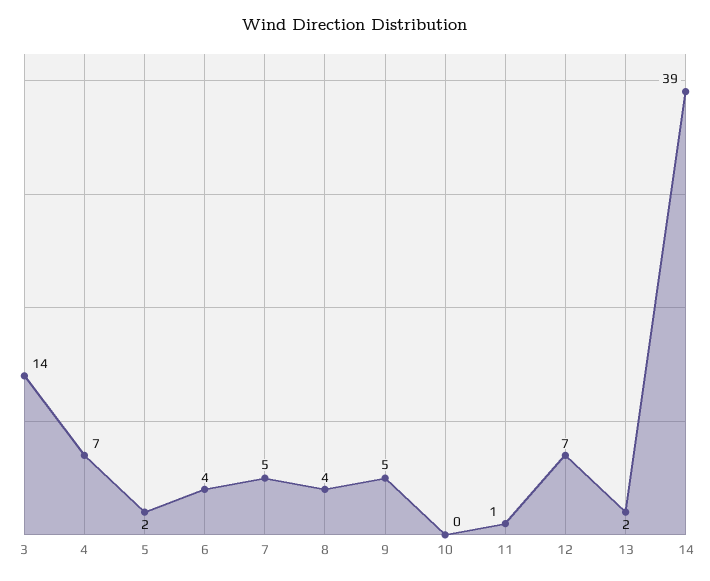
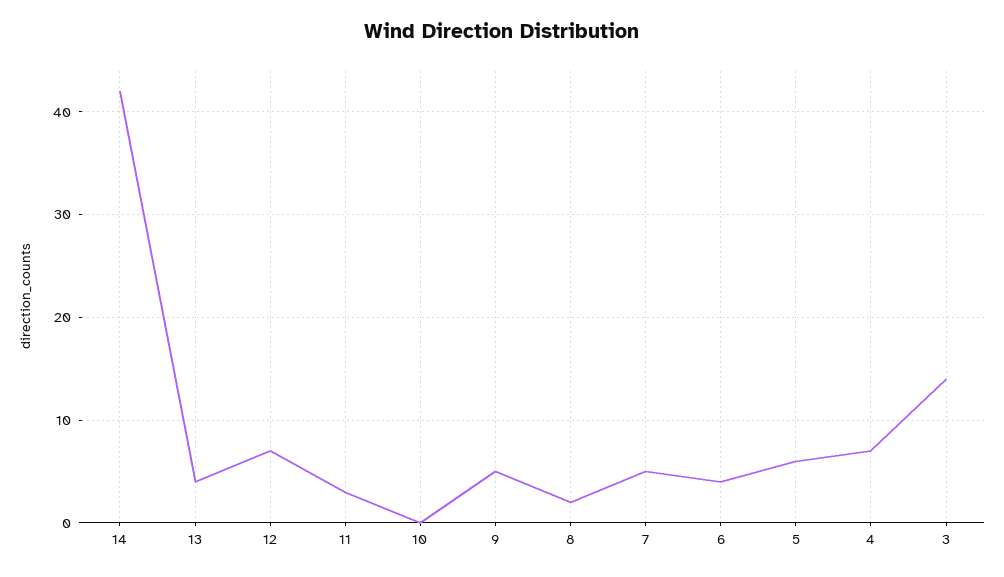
  {
    "3": 14,
    "4": 7,
-   "5": 2,
+   "5": 6,
    "6": 4,
    "7": 5,
-   "8": 4,
+   "8": 2,
    "9": 5,
    "10": 0,
-   "11": 1,
+   "11": 3,
    "12": 7,
-   "13": 2,
+   "13": 4,
-   "14": 39
+   "14": 42
  }

